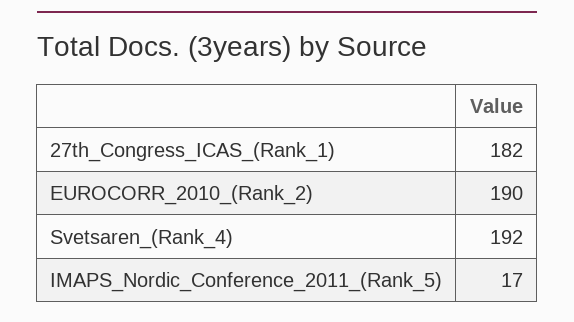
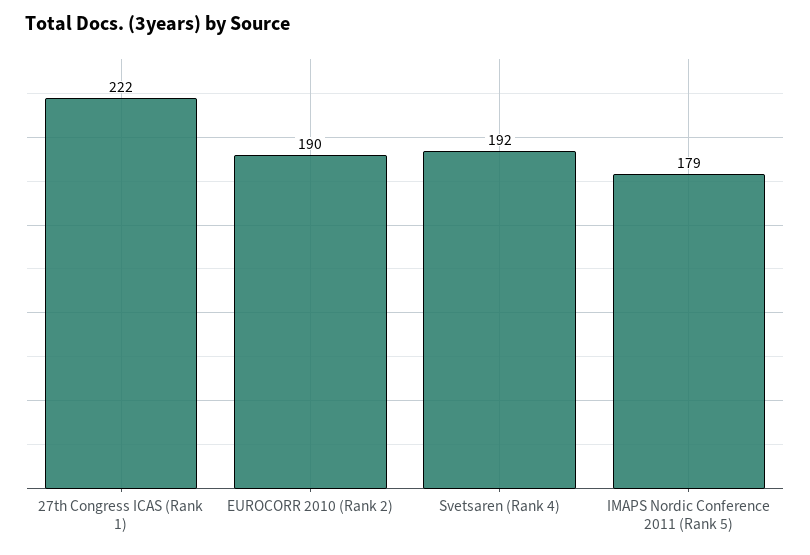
  {
-   "27th_Congress_ICAS_(Rank_1)": 182,
+   "27th_Congress_ICAS_(Rank_1)": 222,
    "EUROCORR_2010_(Rank_2)": 190,
    "Svetsaren_(Rank_4)": 192,
-   "IMAPS_Nordic_Conference_2011_(Rank_5)": 17
+   "IMAPS_Nordic_Conference_2011_(Rank_5)": 179
  }

